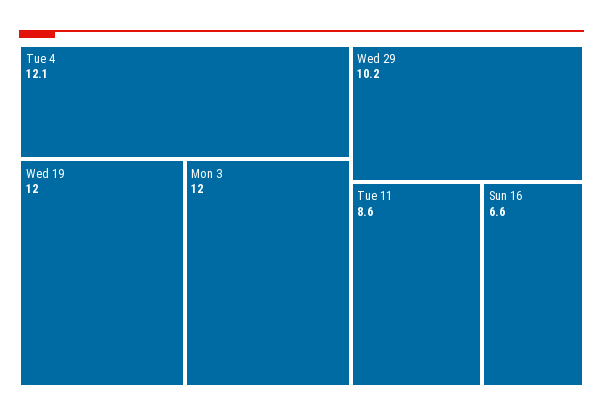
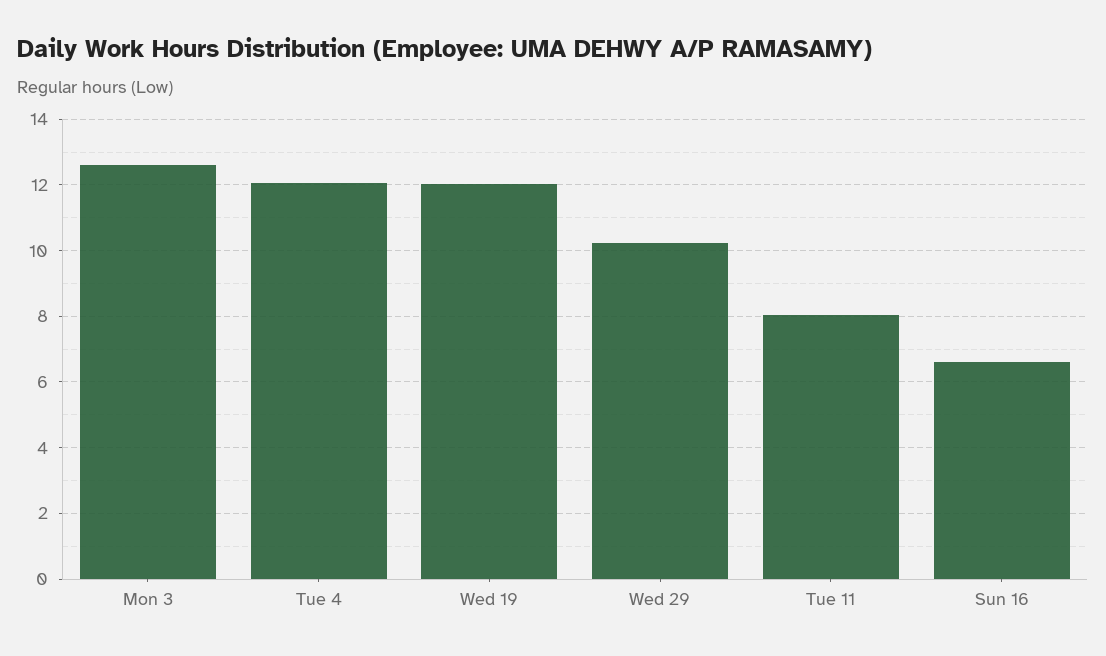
  {
    "Tue 4": 12.1,
    "Wed 19": 12,
-   "Mon 3": 12,
+   "Mon 3": 12.6,
    "Wed 29": 10.2,
-   "Tue 11": 8.6,
+   "Tue 11": 8,
    "Sun 16": 6.6
  }

